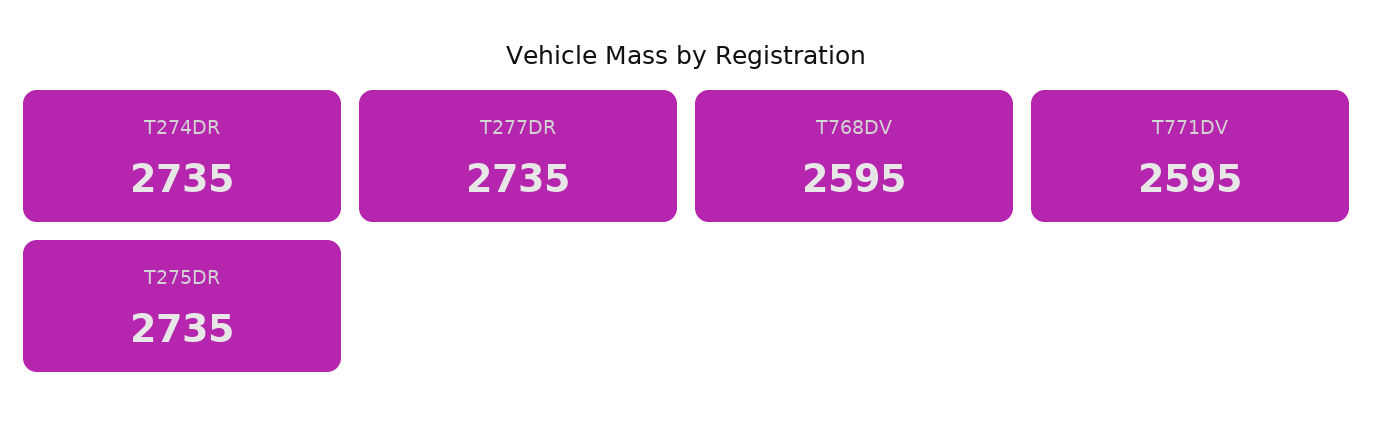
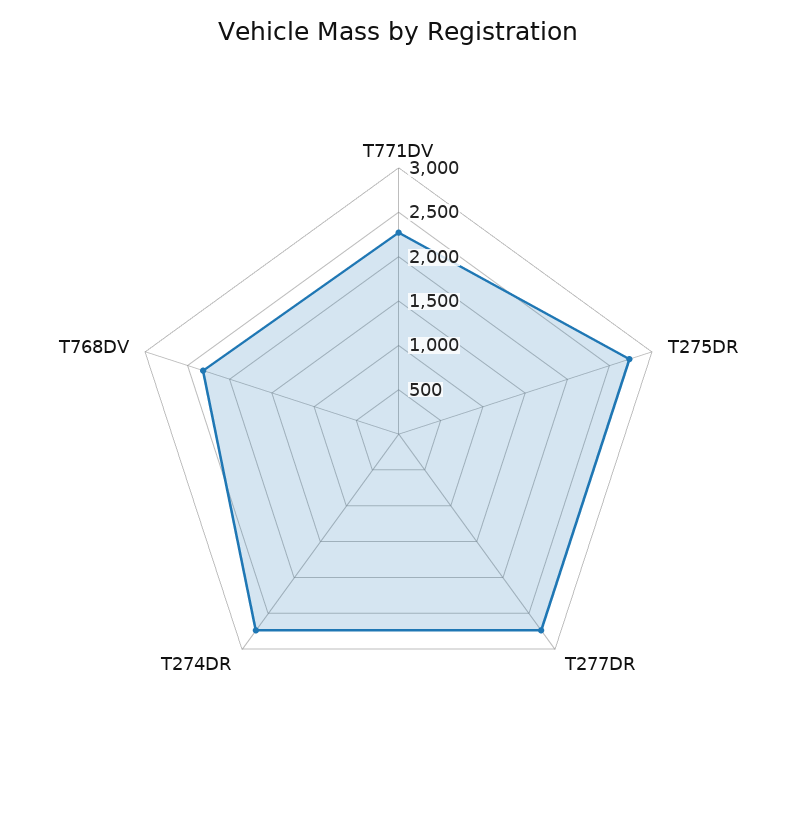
  {
    "T274DR": 2735,
    "T277DR": 2735,
-   "T768DV": 2595,
+   "T768DV": 2300,
-   "T771DV": 2595,
+   "T771DV": 2300,
    "T275DR": 2735
  }

